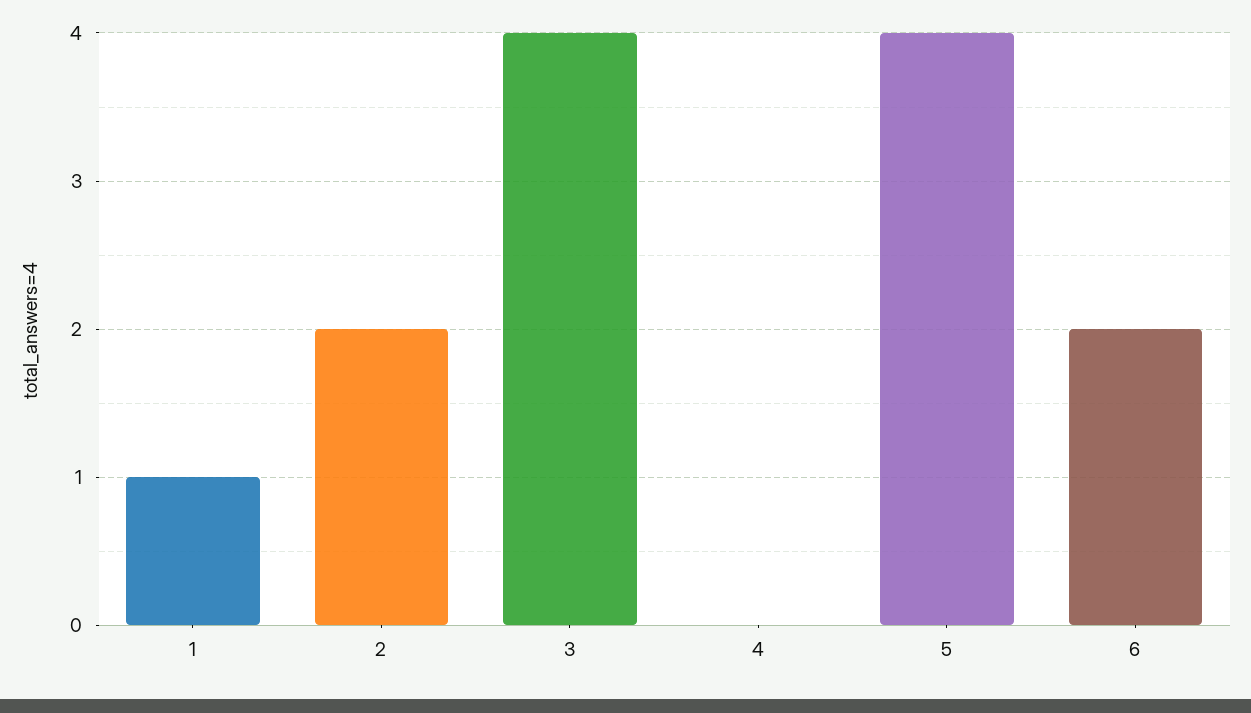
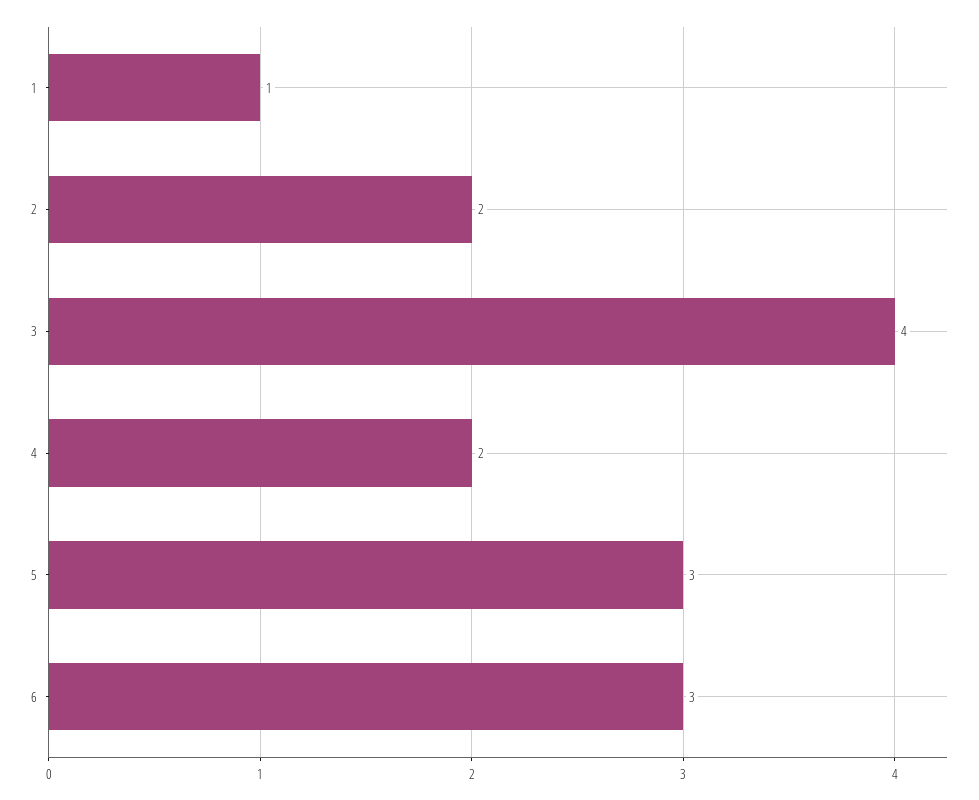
  {
    "1": 1,
    "2": 2,
    "3": 4,
-   "4": 0,
+   "4": 2,
-   "5": 4,
+   "5": 3,
-   "6": 2
+   "6": 3
  }

